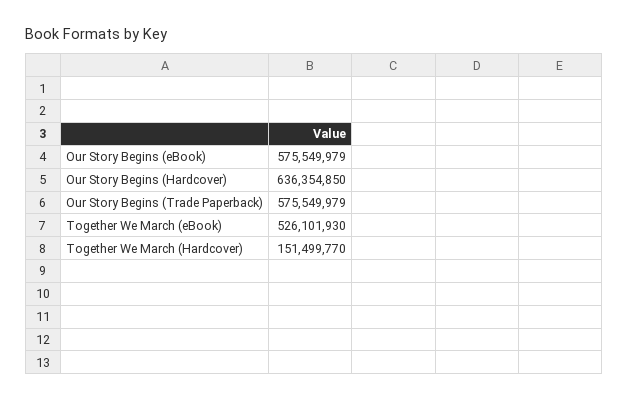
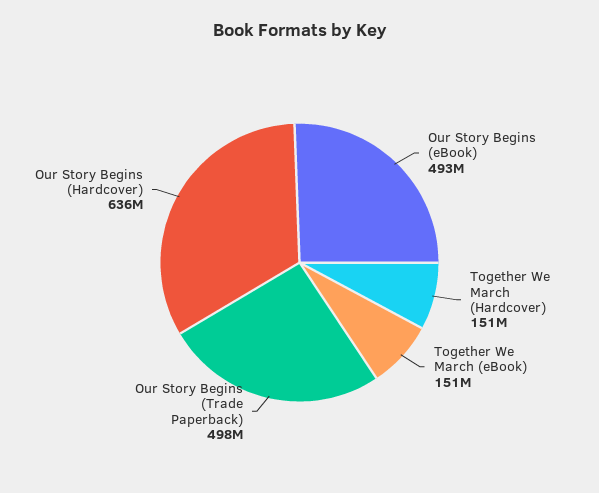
  {
-   "Our Story Begins (eBook)": 575549979,
+   "Our Story Begins (eBook)": 493000000,
    "Our Story Begins (Hardcover)": 636354850,
-   "Our Story Begins (Trade Paperback)": 575549979,
+   "Our Story Begins (Trade Paperback)": 498000000,
-   "Together We March (eBook)": 526101930,
+   "Together We March (eBook)": 151000000,
    "Together We March (Hardcover)": 151499770
  }

